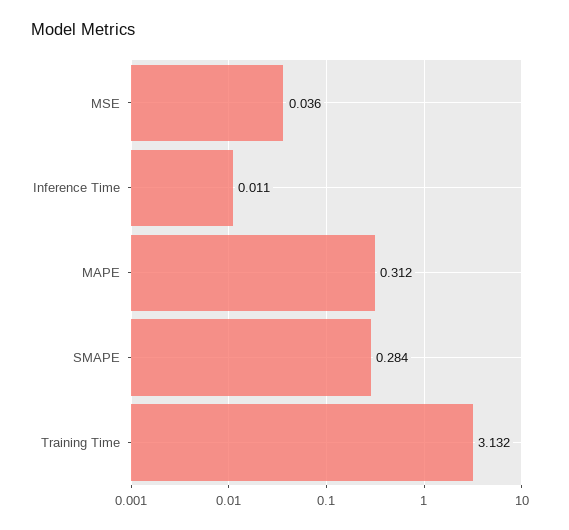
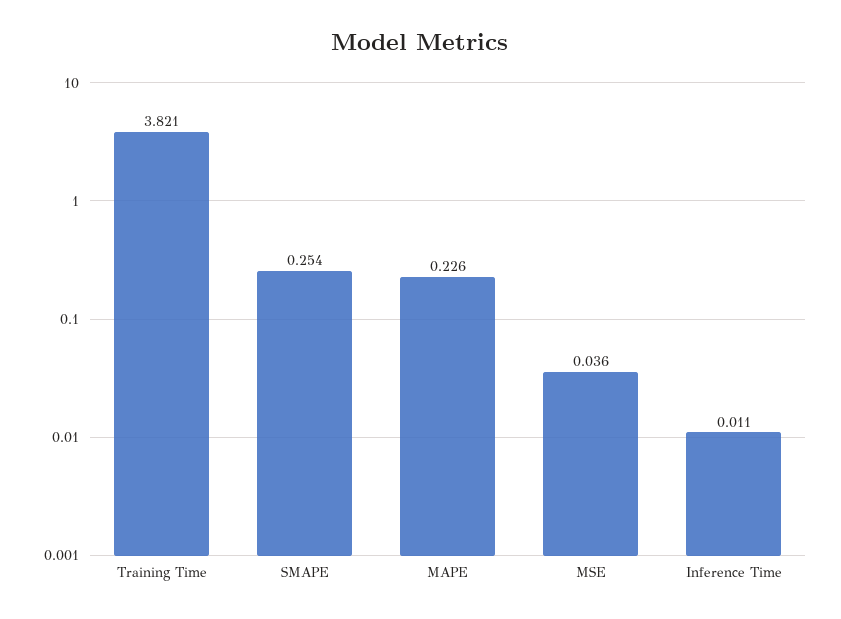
  {
    "MSE": 0.036,
    "Inference Time": 0.011,
-   "MAPE": 0.312,
+   "MAPE": 0.226,
-   "SMAPE": 0.284,
+   "SMAPE": 0.254,
-   "Training Time": 3.132
+   "Training Time": 3.821
  }

